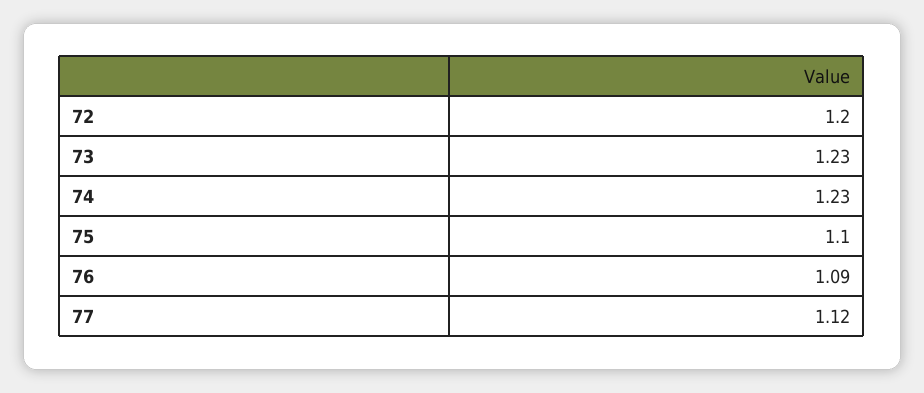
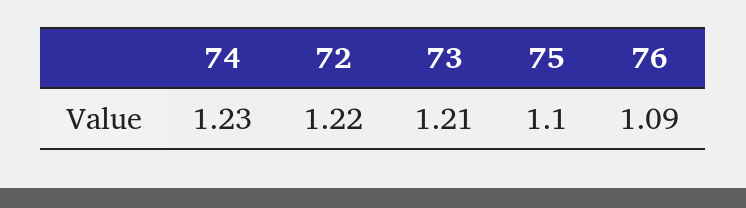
  {
-   "72": 1.2,
+   "72": 1.22,
-   "73": 1.23,
+   "73": 1.21,
    "74": 1.23,
    "75": 1.1,
-   "76": 1.09,
+   "76": 1.09
-   "77": 1.12
  }

